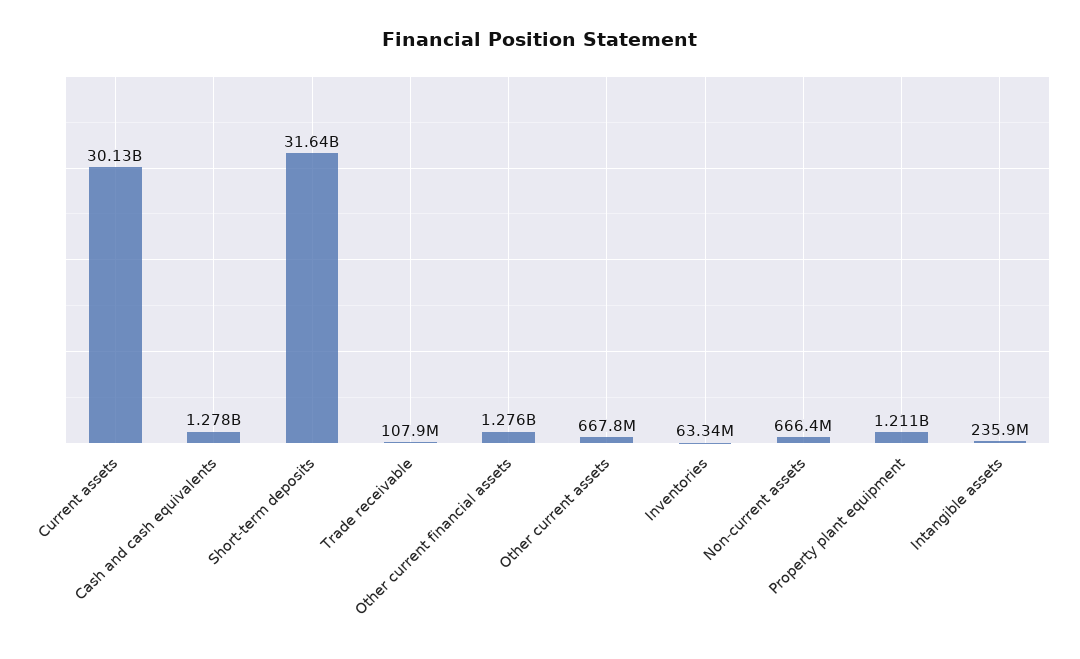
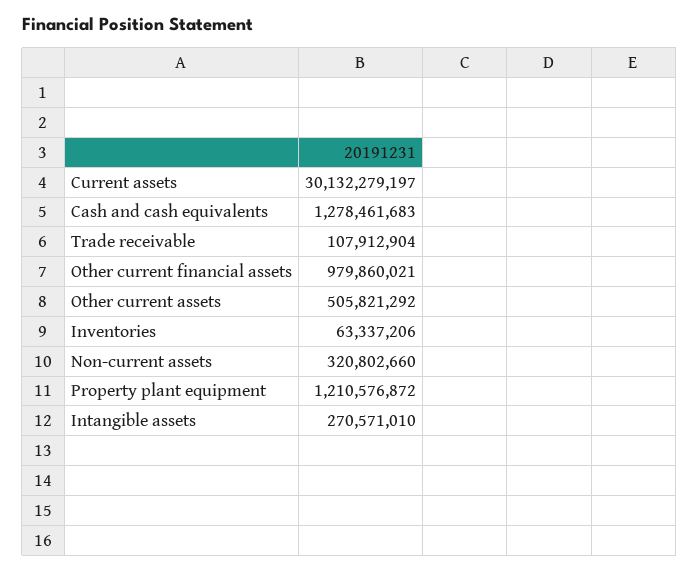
  {
    "Current assets": 30132279197,
    "Cash and cash equivalents": 1278461683,
-   "Short-term deposits": 31640000000,
    "Trade receivable": 107912904,
-   "Other current financial assets": 1276000000,
+   "Other current financial assets": 979860021,
-   "Other current assets": 667800000,
+   "Other current assets": 505821292,
    "Inventories": 63337206,
-   "Non-current assets": 666400000,
+   "Non-current assets": 320802660,
    "Property plant equipment": 1210576872,
-   "Intangible assets": 235900000
+   "Intangible assets": 270571010
  }

